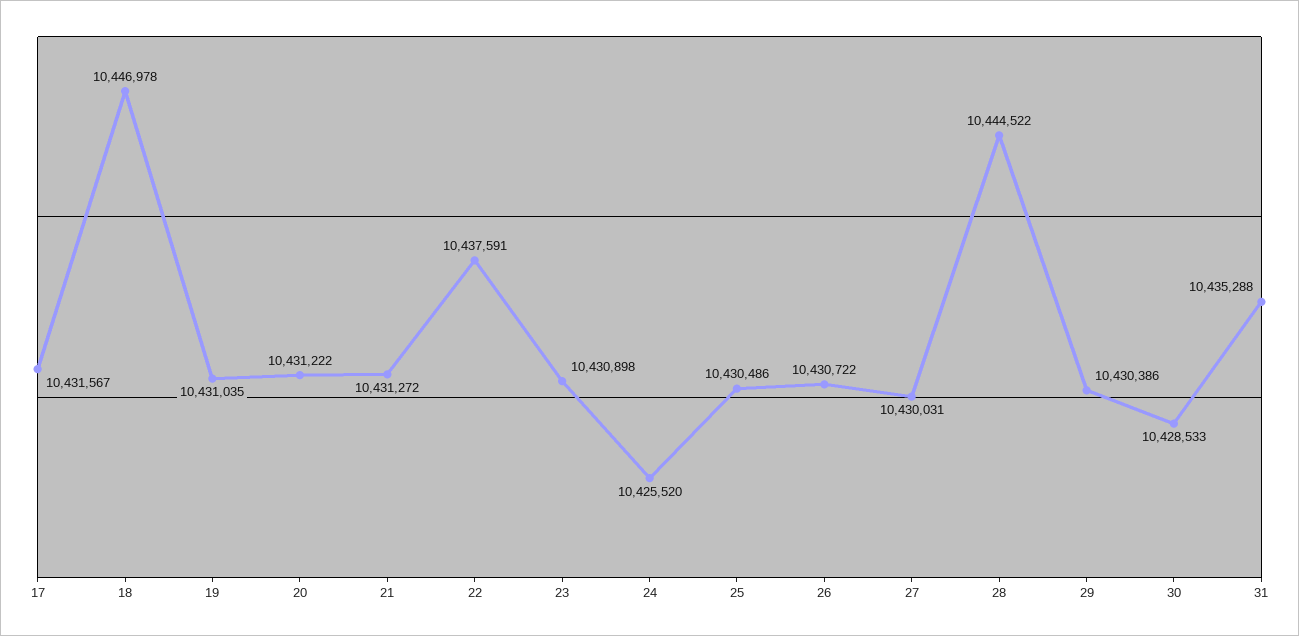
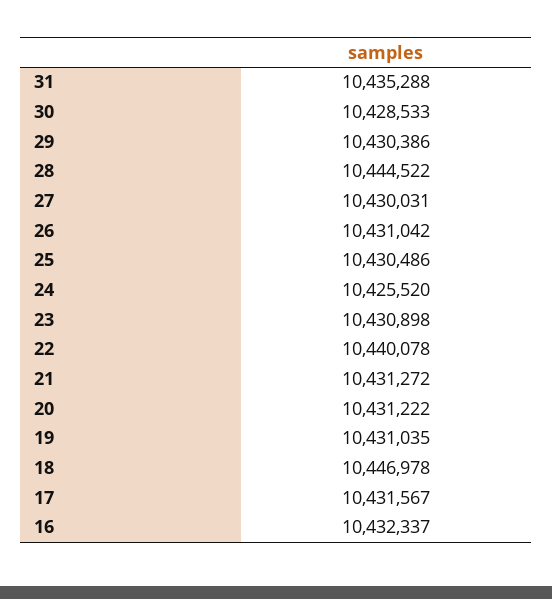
  {
    "17": 10431567,
    "18": 10446978,
    "19": 10431035,
    "20": 10431222,
    "21": 10431272,
-   "22": 10437591,
+   "22": 10440078,
    "23": 10430898,
    "24": 10425520,
    "25": 10430486,
-   "26": 10430722,
+   "26": 10431042,
    "27": 10430031,
    "28": 10444522,
    "29": 10430386,
    "30": 10428533,
-   "31": 10435288
+   "31": 10435288,
+   "16": 10432337
  }

